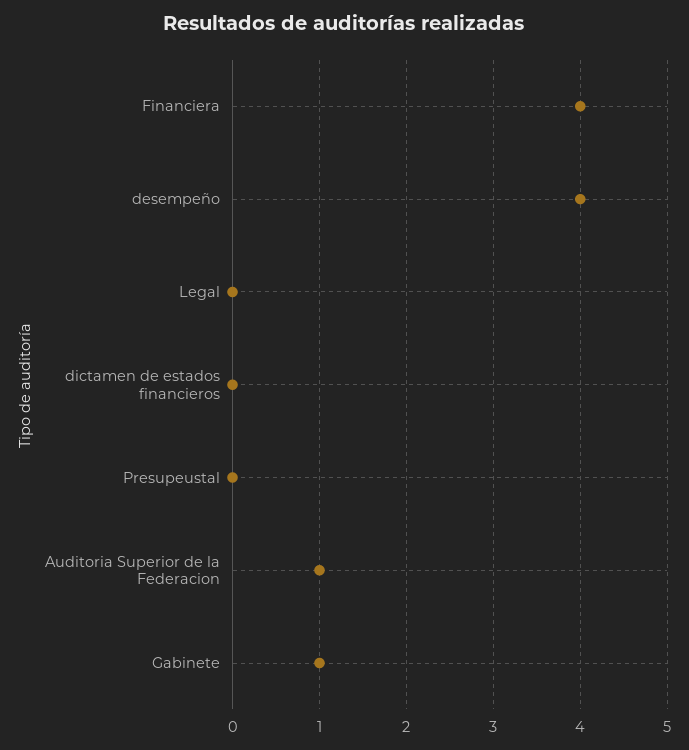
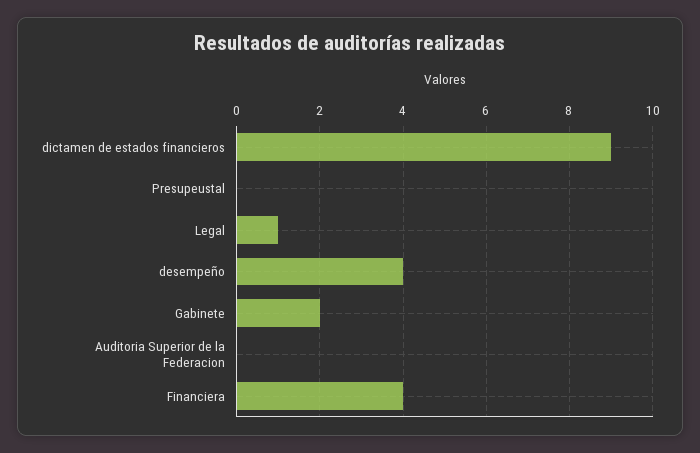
  {
    "Financiera": 4,
    "desempeño": 4,
-   "Legal": 0,
+   "Legal": 1,
-   "dictamen de estados financieros": 0,
+   "dictamen de estados financieros": 9,
    "Presupeustal": 0,
-   "Auditoria Superior de la Federacion": 1,
+   "Auditoria Superior de la Federacion": 0,
-   "Gabinete": 1
+   "Gabinete": 2
  }

